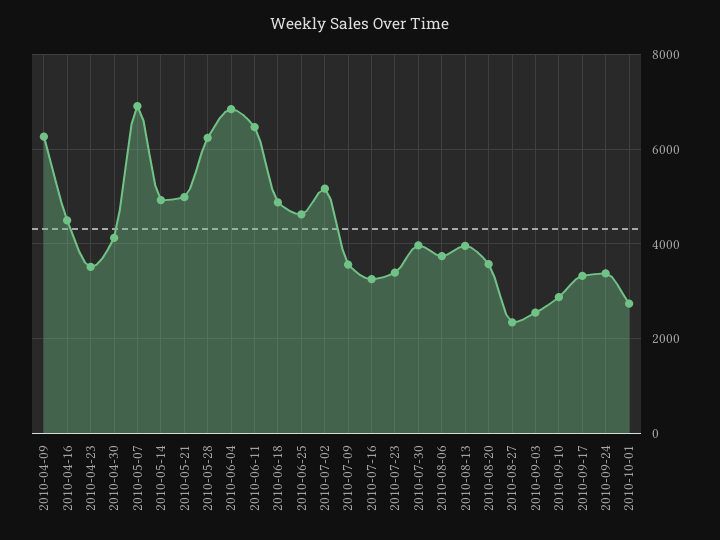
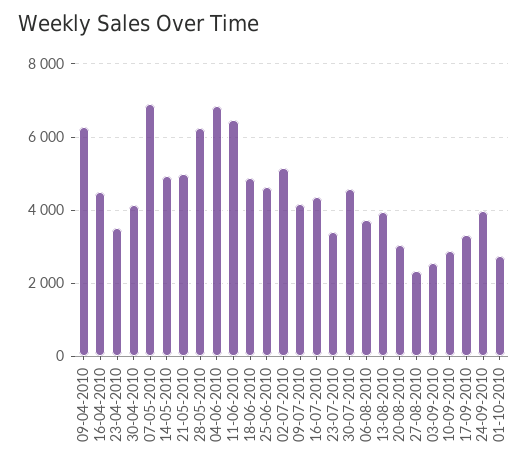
  {
    "2010-04-09": 6200,
    "2010-04-16": 4400,
    "2010-04-23": 3600,
    "2010-04-30": 4200,
    "2010-05-07": 7000,
    "2010-05-14": 5000,
    "2010-05-21": 5000,
    "2010-05-28": 6200,
    "2010-06-04": 6800,
    "2010-06-11": 6400,
    "2010-06-18": 4800,
    "2010-06-25": 4600,
    "2010-07-02": 5200,
-   "2010-07-09": 3600,
+   "2010-07-09": 4200,
-   "2010-07-16": 3200,
+   "2010-07-16": 4400,
    "2010-07-23": 3400,
-   "2010-07-30": 4000,
+   "2010-07-30": 4600,
    "2010-08-06": 3800,
    "2010-08-13": 4000,
-   "2010-08-20": 3600,
+   "2010-08-20": 3000,
    "2010-08-27": 2400,
    "2010-09-03": 2600,
    "2010-09-10": 2800,
    "2010-09-17": 3400,
-   "2010-09-24": 3400,
+   "2010-09-24": 4000,
    "2010-10-01": 2800
  }

